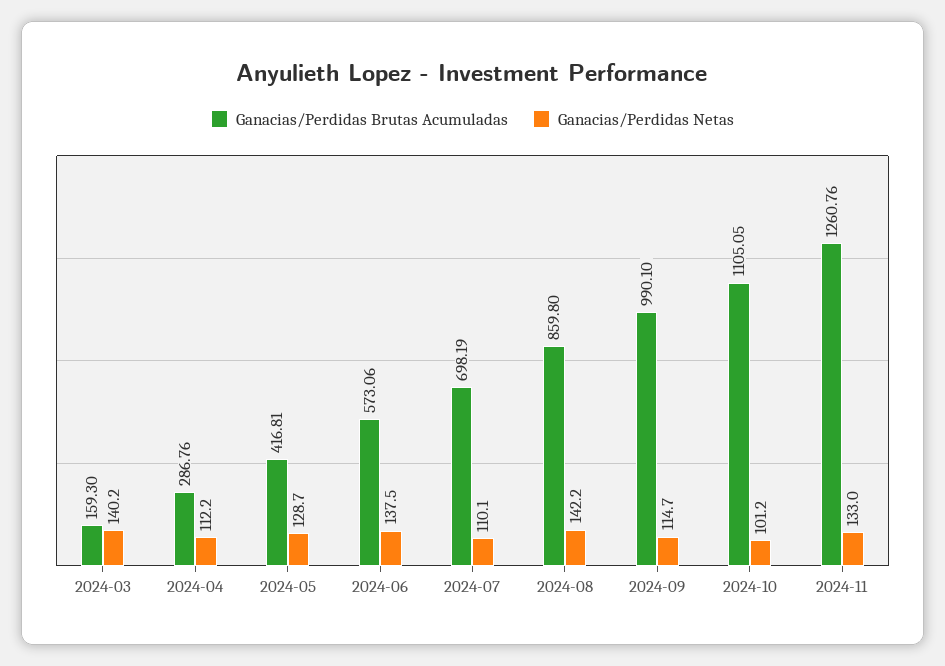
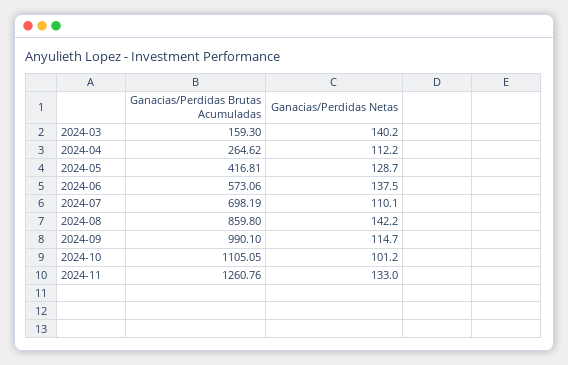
  {
    "Ganacias/Perdidas Brutas Acumuladas": {
      "2024-03": 159.3,
-     "2024-04": 286.76,
+     "2024-04": 264.62,
      "2024-05": 416.81,
      "2024-06": 573.06,
      "2024-07": 698.19,
      "2024-08": 859.8,
      "2024-09": 990.1,
      "2024-10": 1105.05,
      "2024-11": 1260.76
    },
    "Ganacias/Perdidas Netas": {
      "2024-03": 140.2,
      "2024-04": 112.2,
      "2024-05": 128.7,
      "2024-06": 137.5,
      "2024-07": 110.1,
      "2024-08": 142.2,
      "2024-09": 114.7,
      "2024-10": 101.2,
      "2024-11": 133
    }
  }

